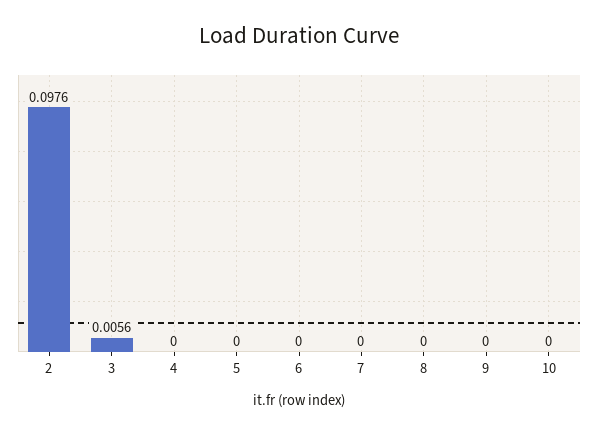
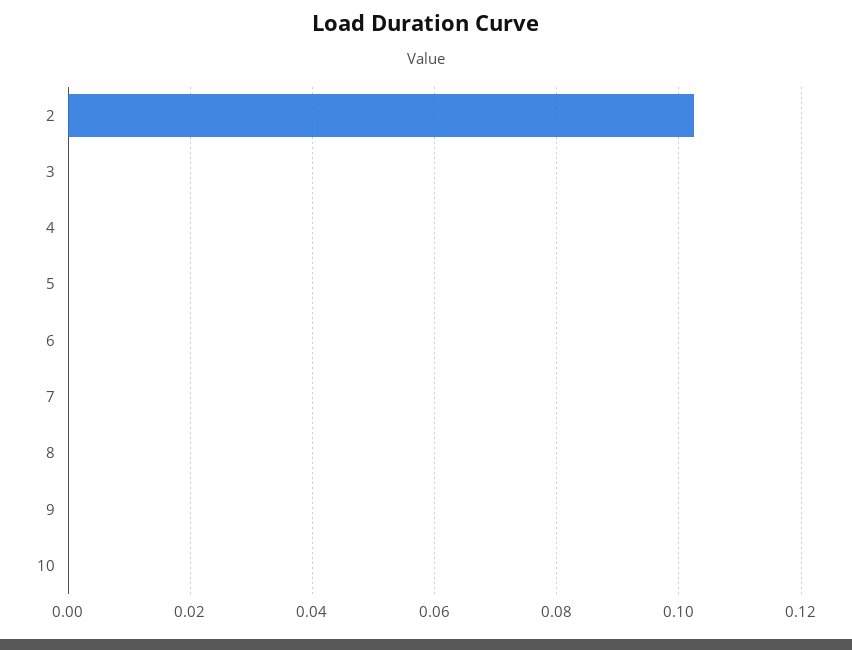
  {
-   "2": 0.0976,
+   "2": 0.102,
-   "3": 0.0056,
+   "3": 0,
    "4": 0,
    "5": 0,
    "6": 0,
    "7": 0,
    "8": 0,
    "9": 0,
    "10": 0
  }

